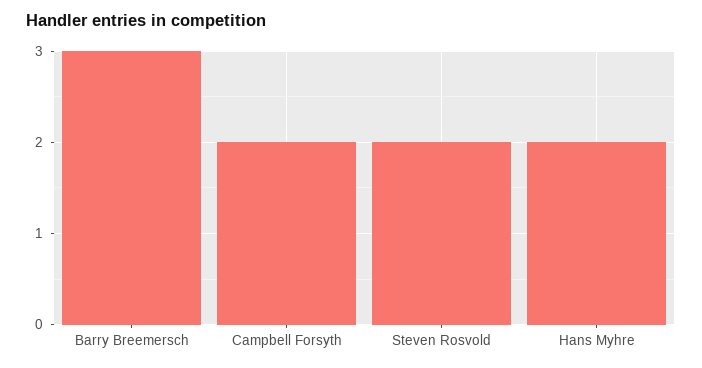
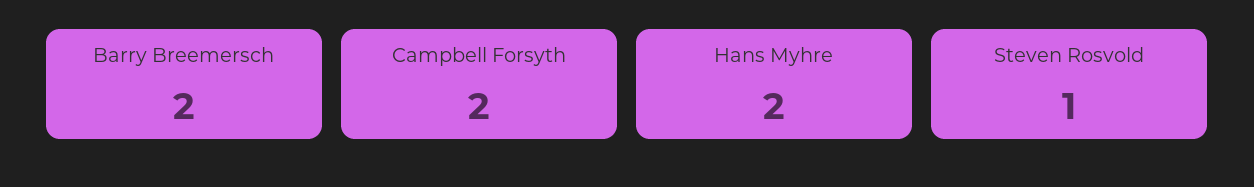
  {
-   "Barry Breemersch": 3,
+   "Barry Breemersch": 2,
    "Campbell Forsyth": 2,
-   "Steven Rosvold": 2,
+   "Steven Rosvold": 1,
    "Hans Myhre": 2
  }

